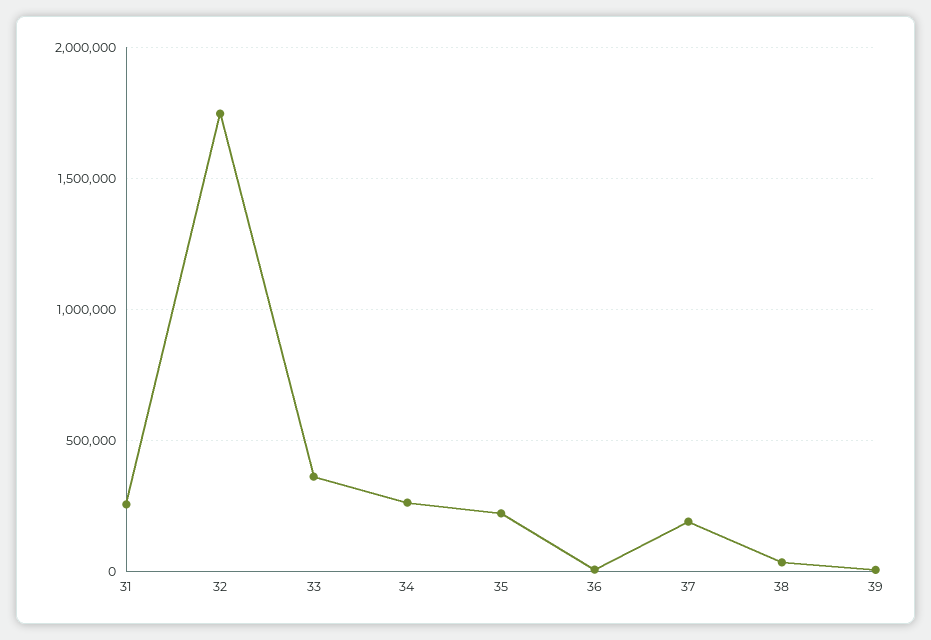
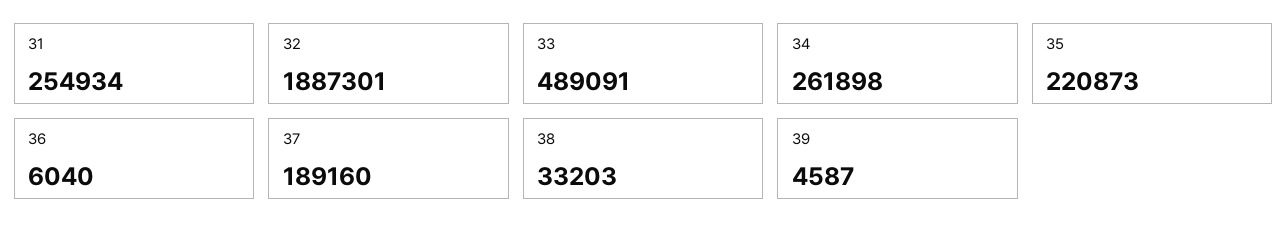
  {
    "31": 254934,
-   "32": 1750000,
+   "32": 1887301,
-   "33": 350000,
+   "33": 489091,
    "34": 261898,
    "35": 220873,
    "36": 6040,
    "37": 189160,
    "38": 33203,
    "39": 4587
  }

